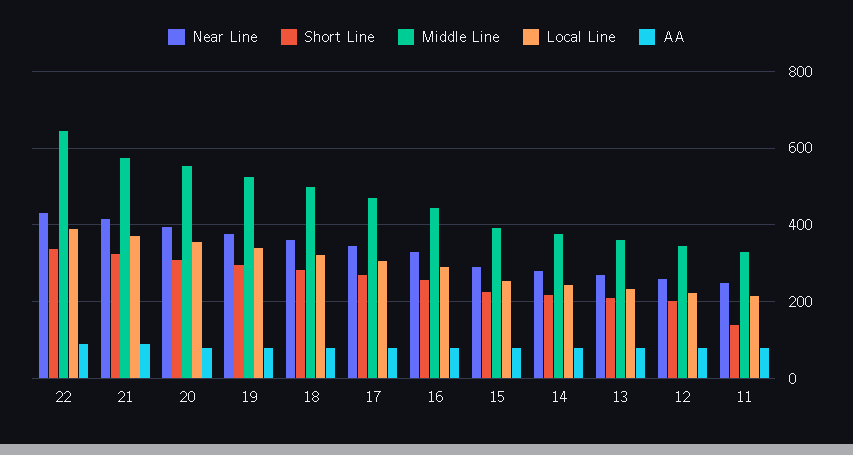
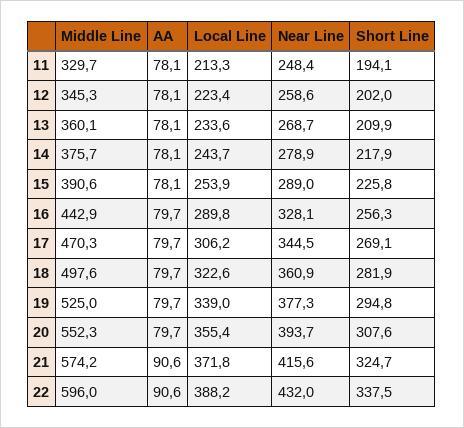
  {
    "Near Line": {
      "22": 432,
      "21": 415.6,
      "20": 393.7,
      "19": 377.3,
      "18": 360.9,
      "17": 344.5,
      "16": 328.1,
      "15": 289,
      "14": 278.9,
      "13": 268.7,
      "12": 258.6,
      "11": 248.4
    },
    "Short Line": {
      "22": 337.5,
      "21": 324.7,
      "20": 307.6,
      "19": 294.8,
      "18": 281.9,
      "17": 269.1,
      "16": 256.3,
      "15": 225.8,
      "14": 217.9,
      "13": 209.9,
      "12": 202,
-     "11": 140
+     "11": 194.1
    },
    "Middle Line": {
-     "22": 640,
+     "22": 596,
      "21": 574.2,
      "20": 552.3,
      "19": 525,
      "18": 497.6,
      "17": 470.3,
      "16": 442.9,
      "15": 390.6,
      "14": 375.7,
      "13": 360.1,
      "12": 345.3,
      "11": 329.7
    },
    "Local Line": {
      "22": 388.2,
      "21": 371.8,
      "20": 355.4,
      "19": 339,
      "18": 322.6,
      "17": 306.2,
      "16": 289.8,
      "15": 253.9,
      "14": 243.7,
      "13": 233.6,
      "12": 223.4,
      "11": 213.3
    },
    "AA": {
      "22": 90.6,
      "21": 90.6,
      "20": 79.7,
      "19": 79.7,
      "18": 79.7,
      "17": 79.7,
      "16": 79.7,
      "15": 78.1,
      "14": 78.1,
      "13": 78.1,
      "12": 78.1,
      "11": 78.1
    }
  }

